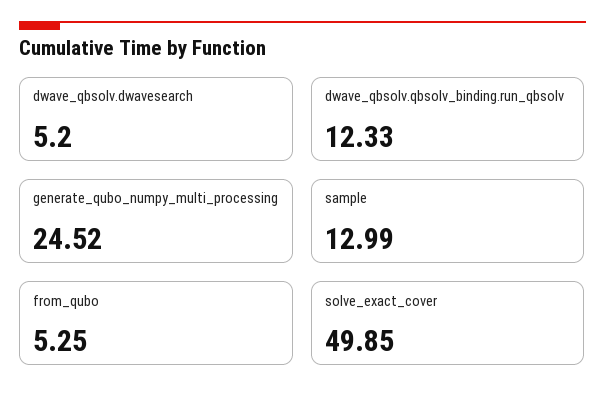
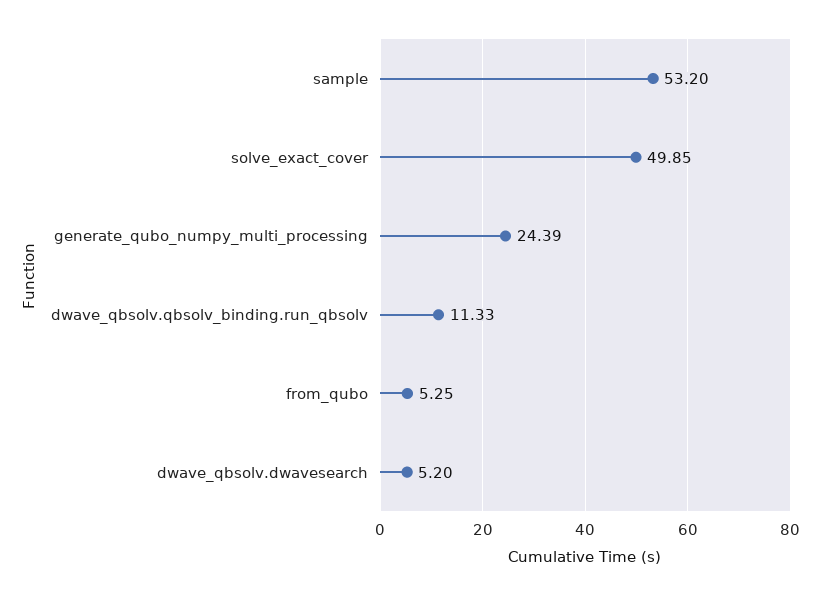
  {
    "dwave_qbsolv.dwavesearch": 5.2,
-   "dwave_qbsolv.qbsolv_binding.run_qbsolv": 12.33,
+   "dwave_qbsolv.qbsolv_binding.run_qbsolv": 11.33,
-   "generate_qubo_numpy_multi_processing": 24.52,
+   "generate_qubo_numpy_multi_processing": 24.39,
-   "sample": 12.99,
+   "sample": 53.2,
    "from_qubo": 5.25,
    "solve_exact_cover": 49.85
  }

